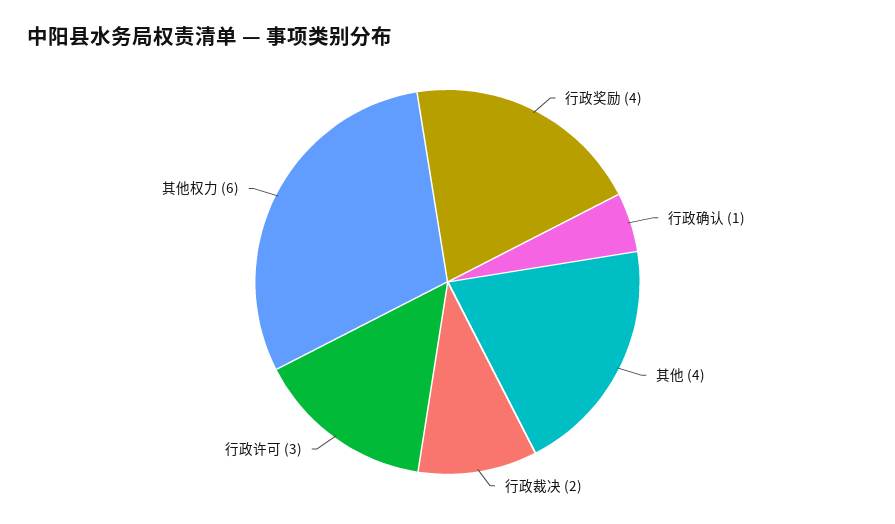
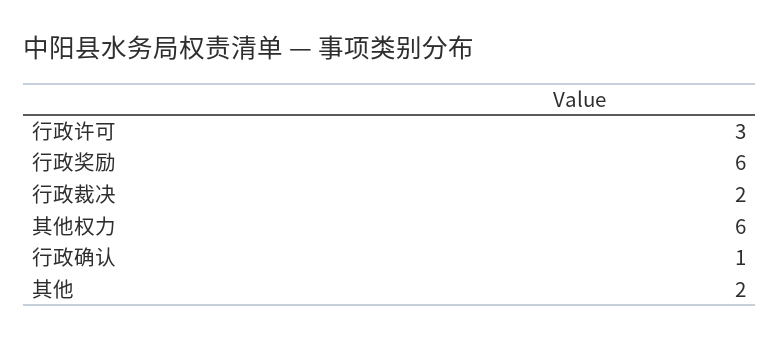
  {
-   "行政奖励": 4,
+   "行政奖励": 6,
    "行政确认": 1,
-   "其他": 4,
+   "其他": 2,
    "行政裁决": 2,
    "行政许可": 3,
    "其他权力": 6
  }

